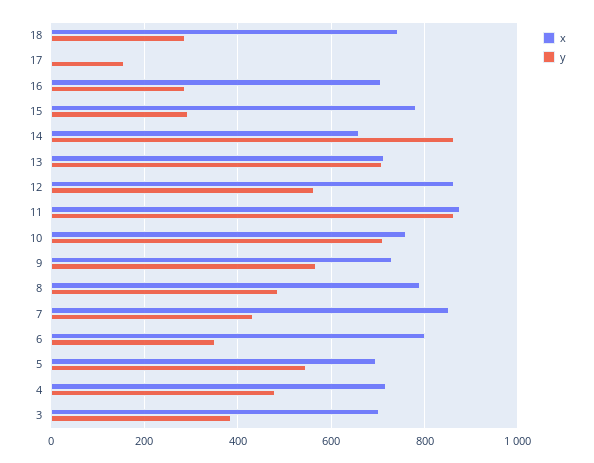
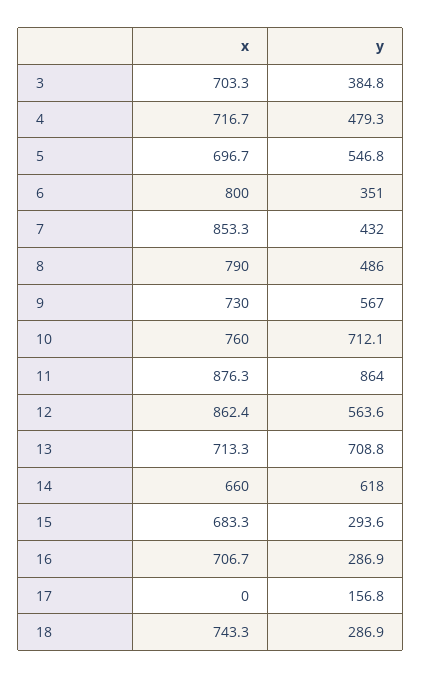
  {
    "x": {
      "18": 743.3,
      "17": 0,
      "16": 706.7,
-     "15": 780,
+     "15": 683.3,
      "14": 660,
      "13": 713.3,
      "12": 862.4,
      "11": 876.3,
      "10": 760,
      "9": 730,
      "8": 790,
      "7": 853.3,
      "6": 800,
      "5": 696.7,
      "4": 716.7,
      "3": 703.3
    },
    "y": {
      "18": 286.9,
      "17": 156.8,
      "16": 286.9,
      "15": 293.6,
-     "14": 860,
+     "14": 618,
      "13": 708.8,
      "12": 563.6,
      "11": 864,
      "10": 712.1,
      "9": 567,
      "8": 486,
      "7": 432,
      "6": 351,
      "5": 546.8,
      "4": 479.3,
      "3": 384.8
    }
  }

